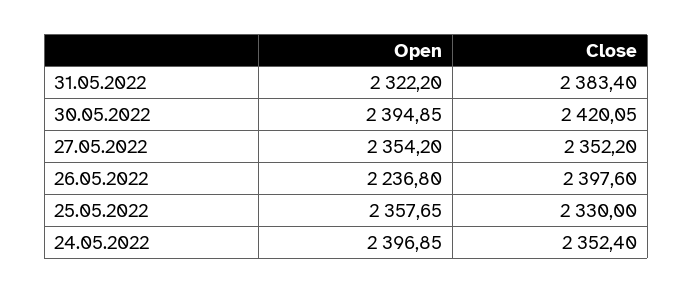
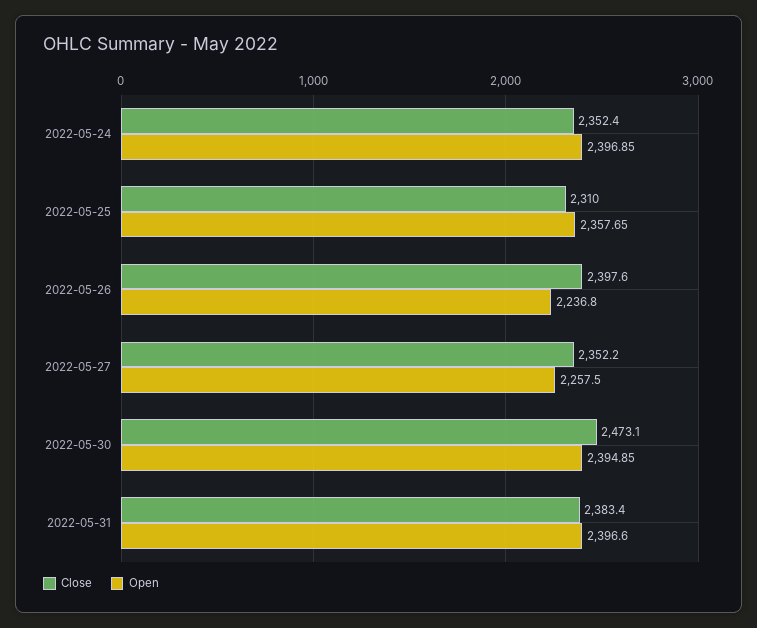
  {
    "Open": {
-     "31.05.2022": 2322.2,
+     "31.05.2022": 2396.6,
      "30.05.2022": 2394.85,
-     "27.05.2022": 2354.2,
+     "27.05.2022": 2257.5,
      "26.05.2022": 2236.8,
      "25.05.2022": 2357.65,
      "24.05.2022": 2396.85
    },
    "Close": {
      "31.05.2022": 2383.4,
-     "30.05.2022": 2420.05,
+     "30.05.2022": 2473.1,
      "27.05.2022": 2352.2,
      "26.05.2022": 2397.6,
-     "25.05.2022": 2330,
+     "25.05.2022": 2310,
      "24.05.2022": 2352.4
    }
  }

